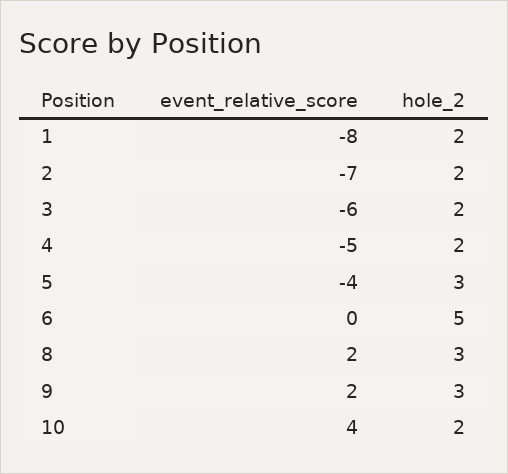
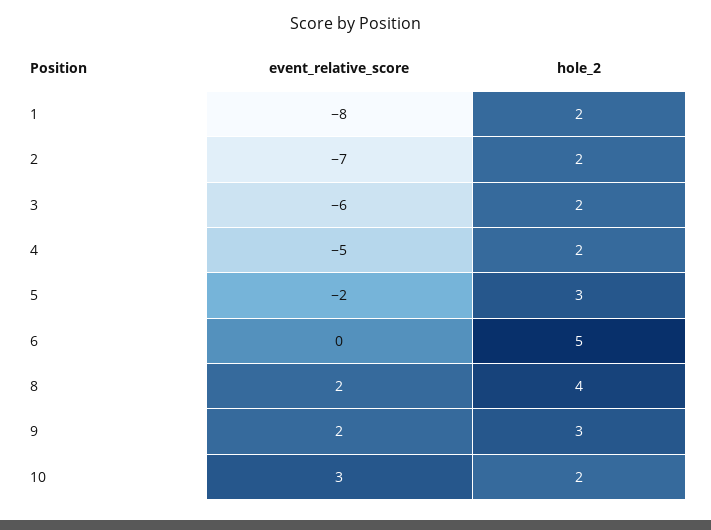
  {
    "event_relative_score": {
      "1": -8,
      "2": -7,
      "3": -6,
      "4": -5,
-     "5": -4,
+     "5": -2,
      "6": 0,
      "8": 2,
      "9": 2,
-     "10": 4
+     "10": 3
    },
    "hole_2": {
      "1": 2,
      "2": 2,
      "3": 2,
      "4": 2,
      "5": 3,
      "6": 5,
-     "8": 3,
+     "8": 4,
      "9": 3,
      "10": 2
    }
  }

